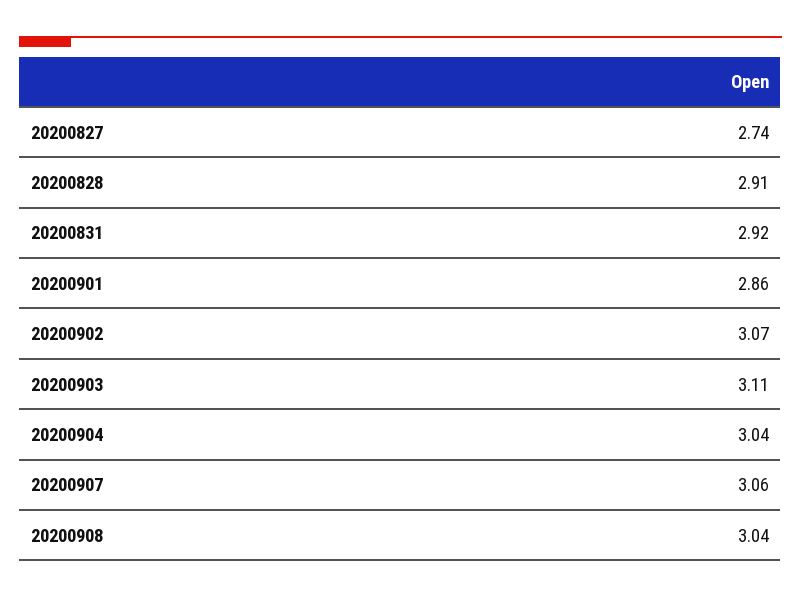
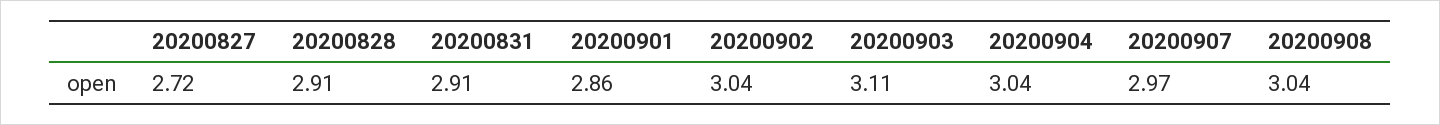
  {
-   "20200827": 2.74,
+   "20200827": 2.72,
    "20200828": 2.91,
-   "20200831": 2.92,
+   "20200831": 2.91,
    "20200901": 2.86,
-   "20200902": 3.07,
+   "20200902": 3.04,
    "20200903": 3.11,
    "20200904": 3.04,
-   "20200907": 3.06,
+   "20200907": 2.97,
    "20200908": 3.04
  }

